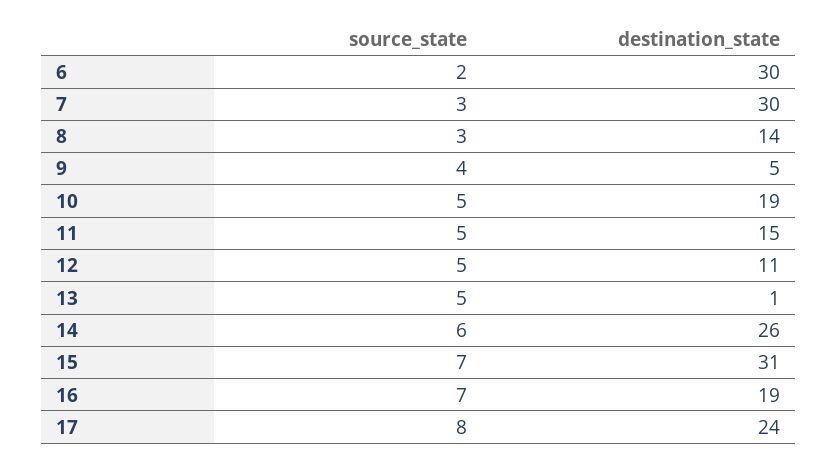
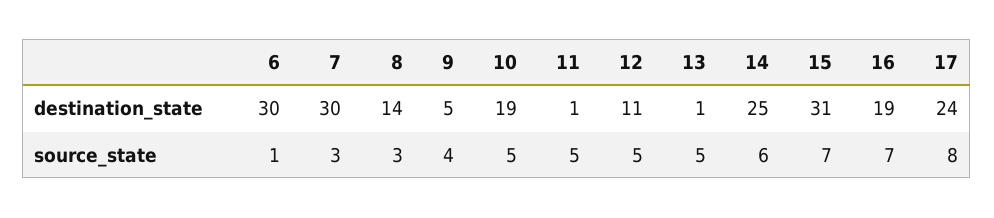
  {
    "source_state": {
-     "6": 2,
+     "6": 1,
      "7": 3,
      "8": 3,
      "9": 4,
      "10": 5,
      "11": 5,
      "12": 5,
      "13": 5,
      "14": 6,
      "15": 7,
      "16": 7,
      "17": 8
    },
    "destination_state": {
      "6": 30,
      "7": 30,
      "8": 14,
      "9": 5,
      "10": 19,
-     "11": 15,
+     "11": 1,
      "12": 11,
      "13": 1,
-     "14": 26,
+     "14": 25,
      "15": 31,
      "16": 19,
      "17": 24
    }
  }

